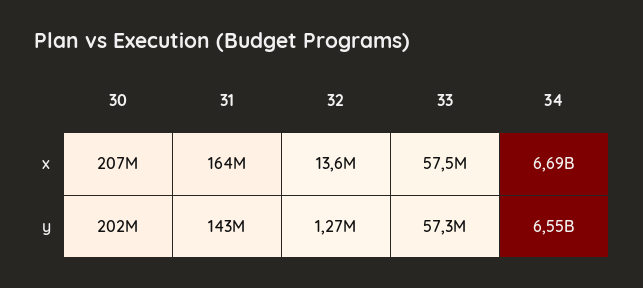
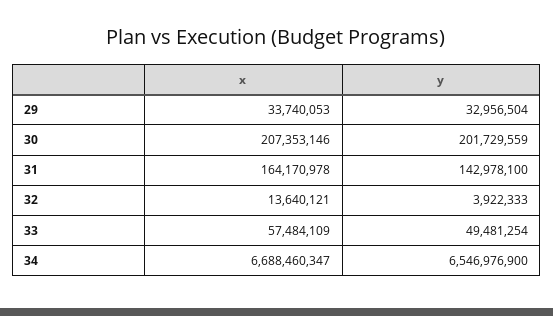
  {
    "30": {
      "x": 207353146,
      "y": 201729559
    },
    "31": {
      "x": 164170978,
      "y": 142978100
    },
    "32": {
      "x": 13640121,
-     "y": 1270000
+     "y": 3922333
    },
    "33": {
      "x": 57484109,
-     "y": 57300000
+     "y": 49481254
    },
    "34": {
      "x": 6688460347,
      "y": 6546976900
-   }
+   },
+   "29": {
+     "x": 33740053,
+     "y": 32956504
+   }
  }

